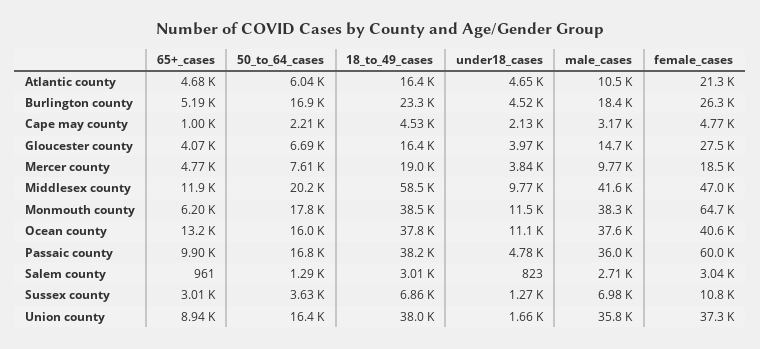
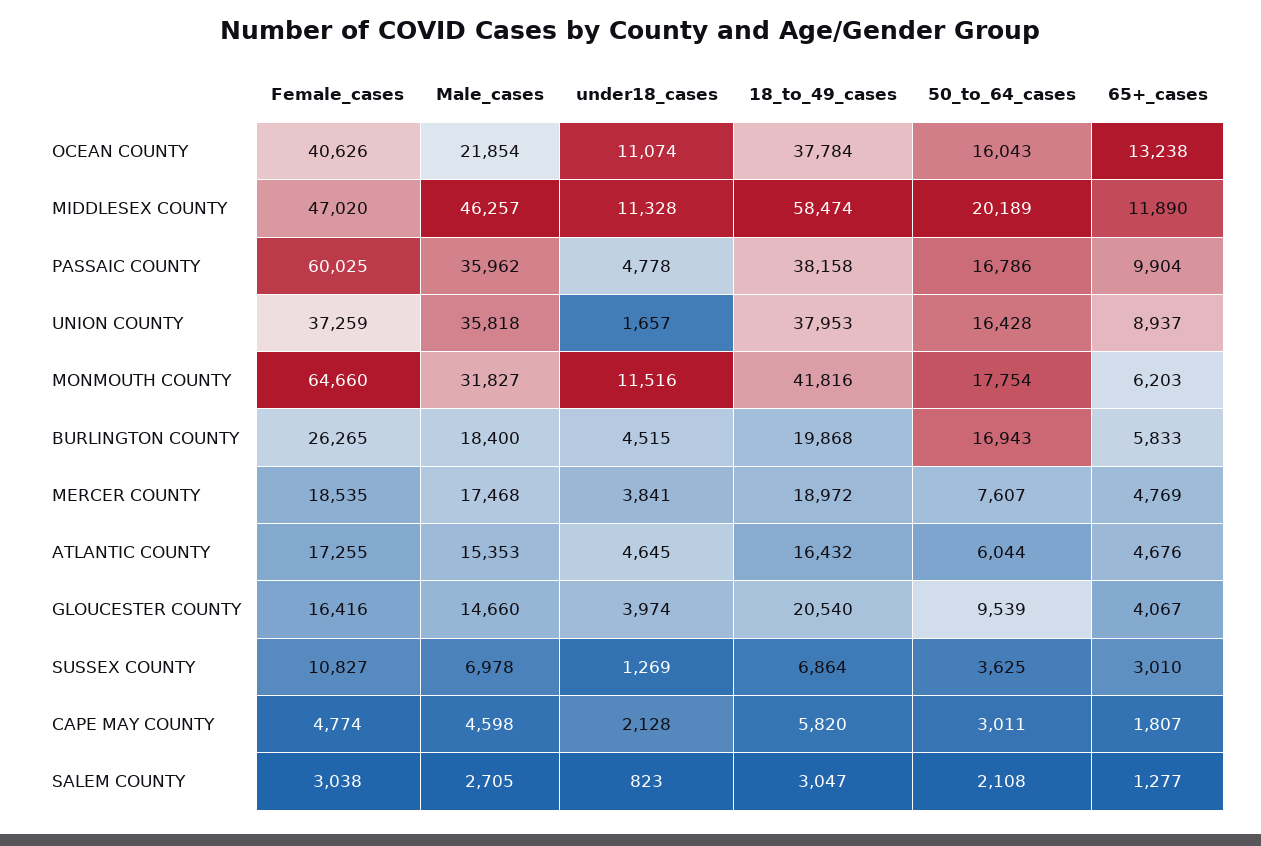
  {
    "65+_cases": {
      "Atlantic county": 4676,
-     "Burlington county": 5190,
+     "Burlington county": 5833,
-     "Cape may county": 1000,
+     "Cape may county": 1807,
      "Gloucester county": 4067,
      "Mercer county": 4769,
      "Middlesex county": 11890,
      "Monmouth county": 6203,
      "Ocean county": 13238,
      "Passaic county": 9904,
-     "Salem county": 961,
+     "Salem county": 1277,
      "Sussex county": 3010,
      "Union county": 8937
    },
    "50_to_64_cases": {
      "Atlantic county": 6044,
      "Burlington county": 16943,
-     "Cape may county": 2210,
+     "Cape may county": 3011,
-     "Gloucester county": 6690,
+     "Gloucester county": 9539,
      "Mercer county": 7607,
      "Middlesex county": 20189,
      "Monmouth county": 17754,
      "Ocean county": 16043,
      "Passaic county": 16786,
-     "Salem county": 1290,
+     "Salem county": 2108,
      "Sussex county": 3625,
      "Union county": 16428
    },
    "18_to_49_cases": {
      "Atlantic county": 16432,
-     "Burlington county": 23300,
+     "Burlington county": 19868,
-     "Cape may county": 4530,
+     "Cape may county": 5820,
-     "Gloucester county": 16400,
+     "Gloucester county": 20540,
      "Mercer county": 18972,
      "Middlesex county": 58474,
-     "Monmouth county": 38500,
+     "Monmouth county": 41816,
      "Ocean county": 37784,
      "Passaic county": 38158,
-     "Salem county": 3010,
+     "Salem county": 3047,
      "Sussex county": 6864,
      "Union county": 37953
    },
    "under18_cases": {
      "Atlantic county": 4645,
      "Burlington county": 4515,
      "Cape may county": 2128,
      "Gloucester county": 3974,
      "Mercer county": 3841,
-     "Middlesex county": 9770,
+     "Middlesex county": 11328,
      "Monmouth county": 11516,
      "Ocean county": 11074,
      "Passaic county": 4778,
      "Salem county": 823,
      "Sussex county": 1269,
      "Union county": 1657
    },
    "male_cases": {
-     "Atlantic county": 10500,
+     "Atlantic county": 15353,
      "Burlington county": 18400,
-     "Cape may county": 3170,
+     "Cape may county": 4598,
      "Gloucester county": 14660,
-     "Mercer county": 9770,
+     "Mercer county": 17468,
-     "Middlesex county": 41600,
+     "Middlesex county": 46257,
-     "Monmouth county": 38300,
+     "Monmouth county": 31827,
-     "Ocean county": 37600,
+     "Ocean county": 21854,
      "Passaic county": 35962,
      "Salem county": 2705,
      "Sussex county": 6978,
      "Union county": 35818
    },
    "female_cases": {
-     "Atlantic county": 21300,
+     "Atlantic county": 17255,
      "Burlington county": 26265,
      "Cape may county": 4774,
-     "Gloucester county": 27500,
+     "Gloucester county": 16416,
      "Mercer county": 18535,
      "Middlesex county": 47020,
      "Monmouth county": 64660,
      "Ocean county": 40626,
      "Passaic county": 60025,
      "Salem county": 3038,
      "Sussex county": 10827,
      "Union county": 37259
    }
  }

